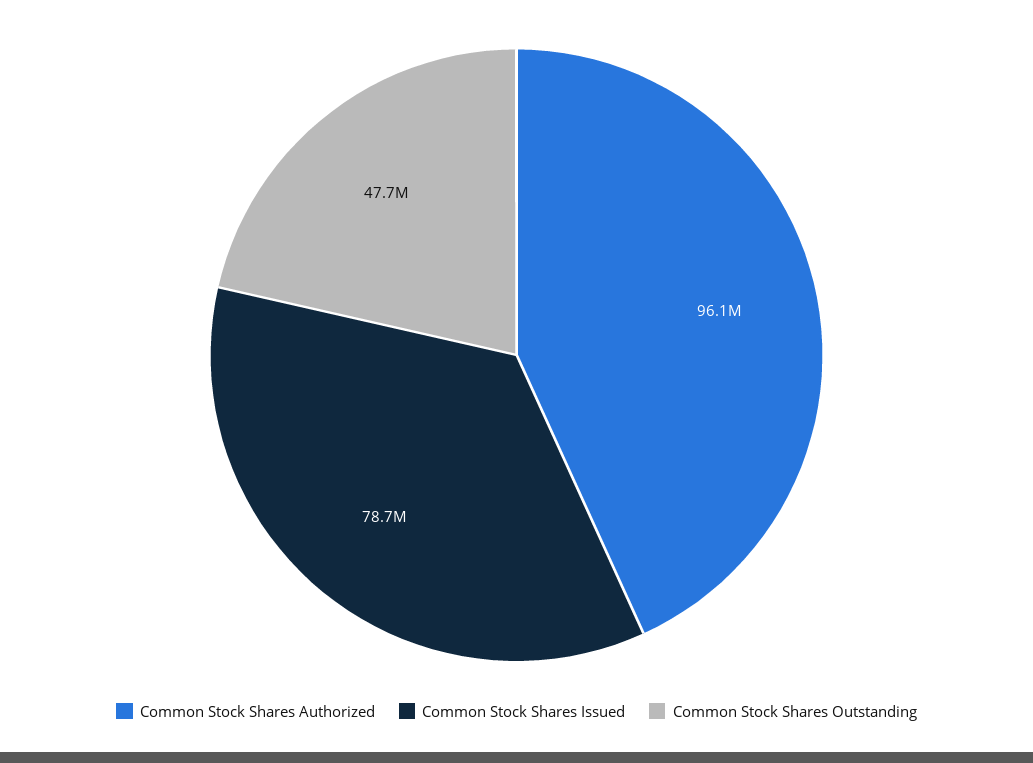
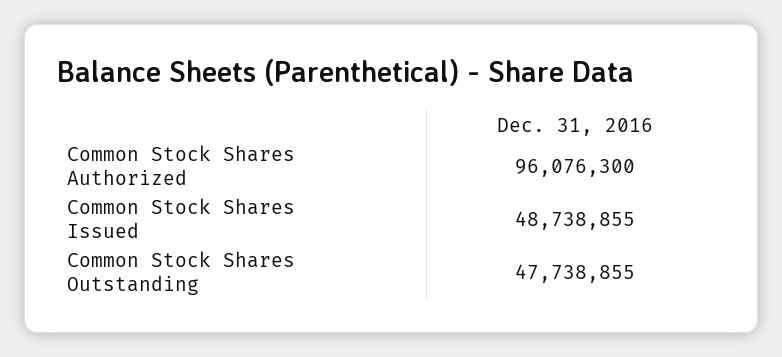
  {
    "Common Stock Shares Authorized": 96076300,
-   "Common Stock Shares Issued": 78700000,
+   "Common Stock Shares Issued": 48738855,
    "Common Stock Shares Outstanding": 47738855
  }

